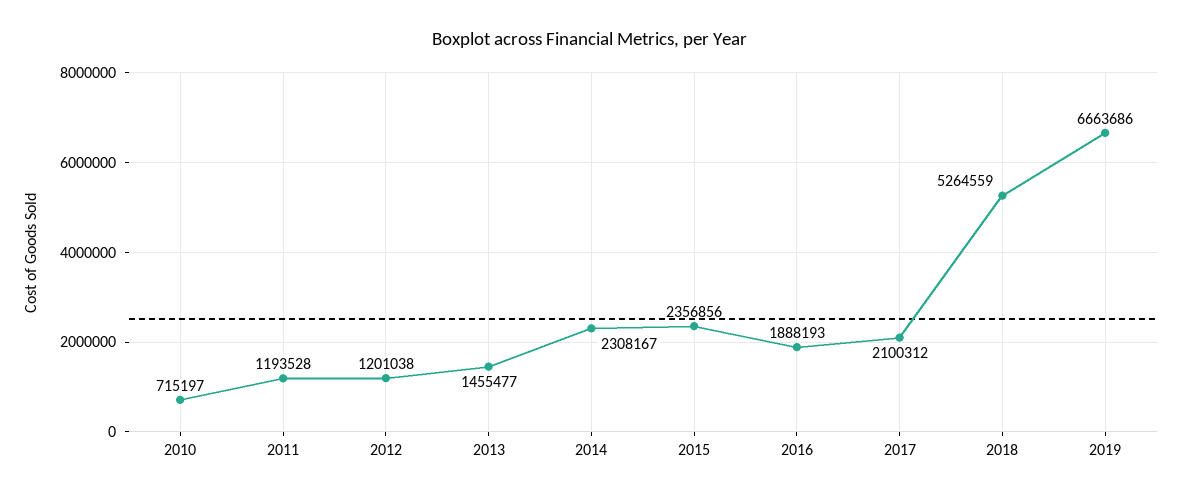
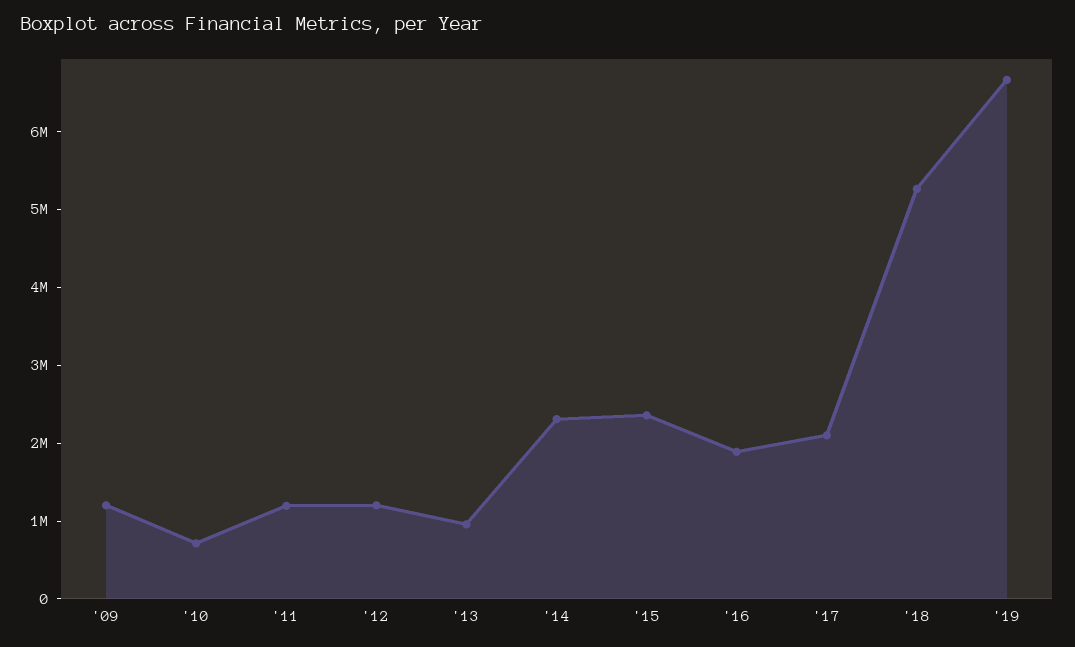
  {
    "2010": 715197,
    "2011": 1193528,
    "2012": 1201038,
-   "2013": 1455477,
+   "2013": 1000000,
    "2014": 2308167,
    "2015": 2356856,
    "2016": 1888193,
    "2017": 2100312,
    "2018": 5264559,
-   "2019": 6663686
+   "2019": 6663686,
+   "'09": 1200000
  }

